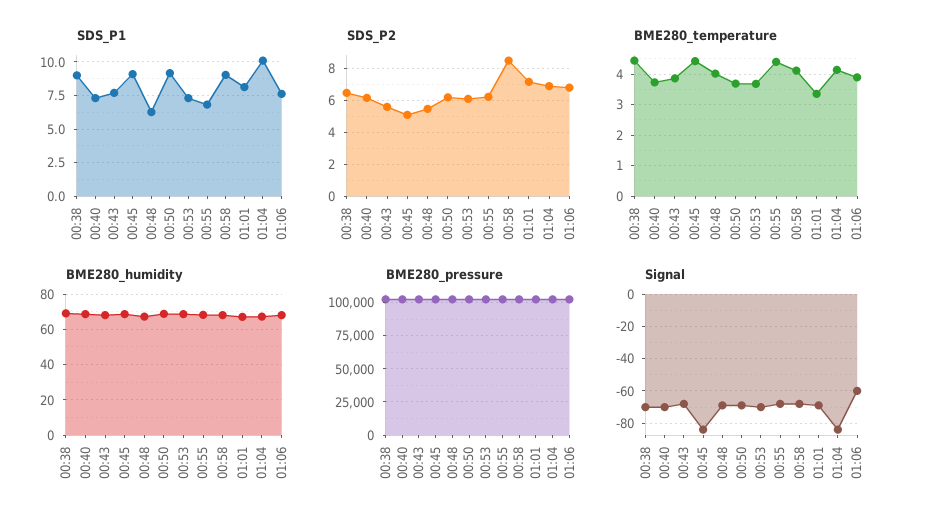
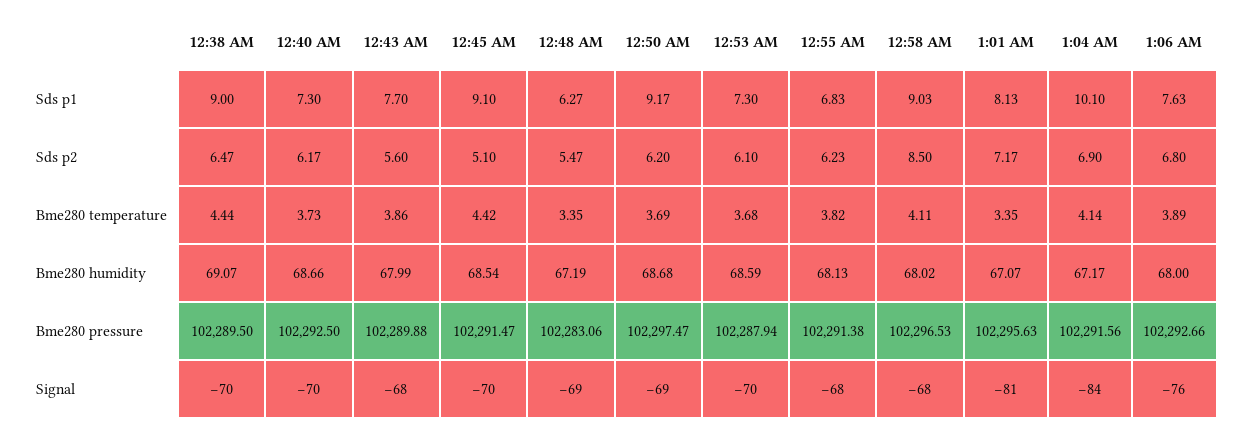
  {
    "SDS_P1": {
      "00:38": 9,
      "00:40": 7.3,
      "00:43": 7.7,
      "00:45": 9.1,
      "00:48": 6.27,
      "00:50": 9.17,
      "00:53": 7.3,
      "00:55": 6.83,
      "00:58": 9.03,
      "01:01": 8.13,
      "01:04": 10.1,
      "01:06": 7.63
    },
    "SDS_P2": {
      "00:38": 6.47,
      "00:40": 6.17,
      "00:43": 5.6,
      "00:45": 5.1,
      "00:48": 5.47,
      "00:50": 6.2,
      "00:53": 6.1,
      "00:55": 6.23,
      "00:58": 8.5,
      "01:01": 7.17,
      "01:04": 6.9,
      "01:06": 6.8
    },
    "BME280_temperature": {
      "00:38": 4.44,
      "00:40": 3.73,
      "00:43": 3.86,
      "00:45": 4.42,
-     "00:48": 4,
+     "00:48": 3.35,
      "00:50": 3.69,
      "00:53": 3.68,
-     "00:55": 4.4,
+     "00:55": 3.82,
      "00:58": 4.11,
      "01:01": 3.35,
      "01:04": 4.14,
      "01:06": 3.89
    },
    "BME280_humidity": {
      "00:38": 69.07,
      "00:40": 68.66,
      "00:43": 67.99,
      "00:45": 68.54,
      "00:48": 67.19,
      "00:50": 68.68,
      "00:53": 68.59,
      "00:55": 68.13,
      "00:58": 68.02,
      "01:01": 67.07,
      "01:04": 67.17,
      "01:06": 68
    },
    "BME280_pressure": {
      "00:38": 102289.5,
      "00:40": 102292.5,
      "00:43": 102289.88,
      "00:45": 102291.47,
      "00:48": 102283.06,
      "00:50": 102297.47,
      "00:53": 102287.94,
      "00:55": 102291.38,
      "00:58": 102296.53,
      "01:01": 102295.63,
      "01:04": 102291.56,
      "01:06": 102292.66
    },
    "Signal": {
      "00:38": -70,
      "00:40": -70,
      "00:43": -68,
-     "00:45": -85,
+     "00:45": -70,
      "00:48": -69,
      "00:50": -69,
      "00:53": -70,
      "00:55": -68,
      "00:58": -68,
-     "01:01": -70,
+     "01:01": -81,
      "01:04": -84,
-     "01:06": -60
+     "01:06": -76
    }
  }

